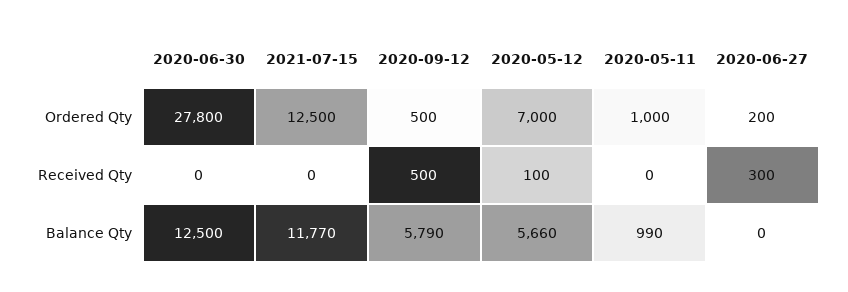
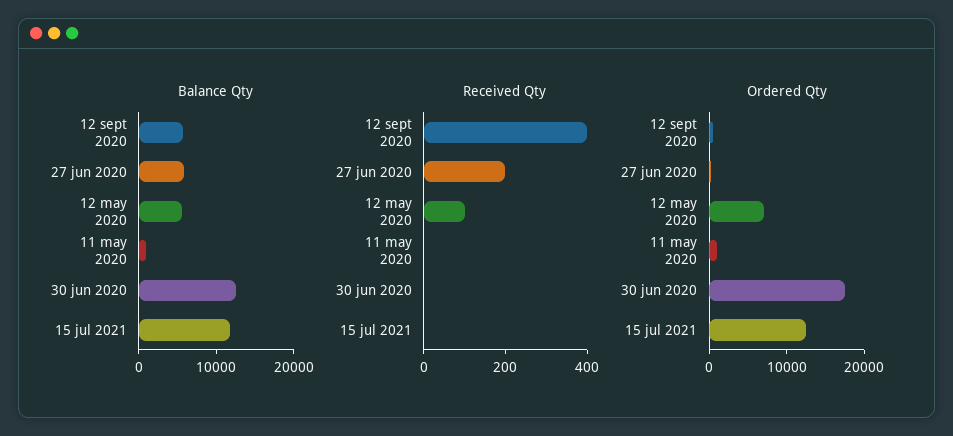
  {
    "Ordered Qty": {
-     "2020-06-30": 27800,
+     "2020-06-30": 18000,
      "2021-07-15": 12500,
      "2020-09-12": 500,
      "2020-05-12": 7000,
      "2020-05-11": 1000,
      "2020-06-27": 200
    },
    "Received Qty": {
      "2020-06-30": 0,
      "2021-07-15": 0,
-     "2020-09-12": 500,
+     "2020-09-12": 400,
      "2020-05-12": 100,
      "2020-05-11": 0,
-     "2020-06-27": 300
+     "2020-06-27": 200
    },
    "Balance Qty": {
      "2020-06-30": 12500,
      "2021-07-15": 11770,
      "2020-09-12": 5790,
      "2020-05-12": 5660,
      "2020-05-11": 990,
-     "2020-06-27": 0
+     "2020-06-27": 6000
    }
  }

